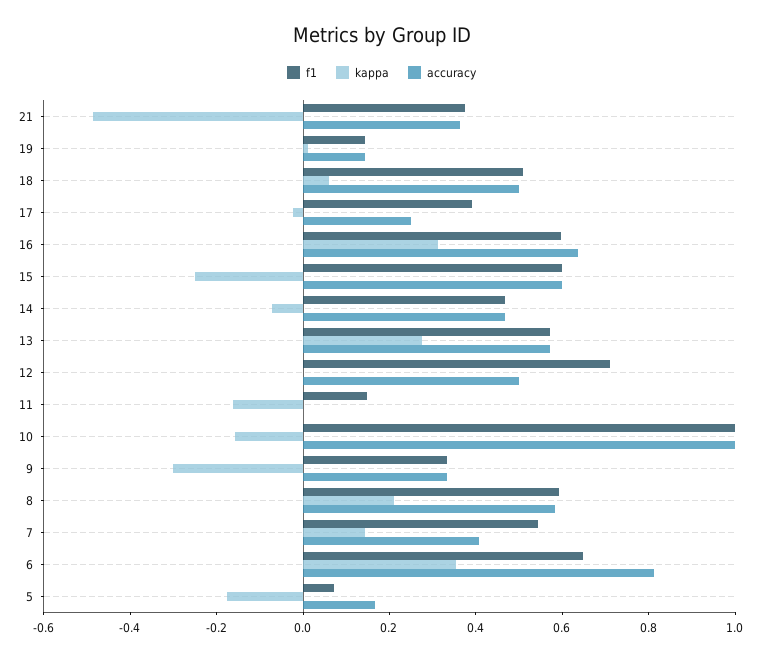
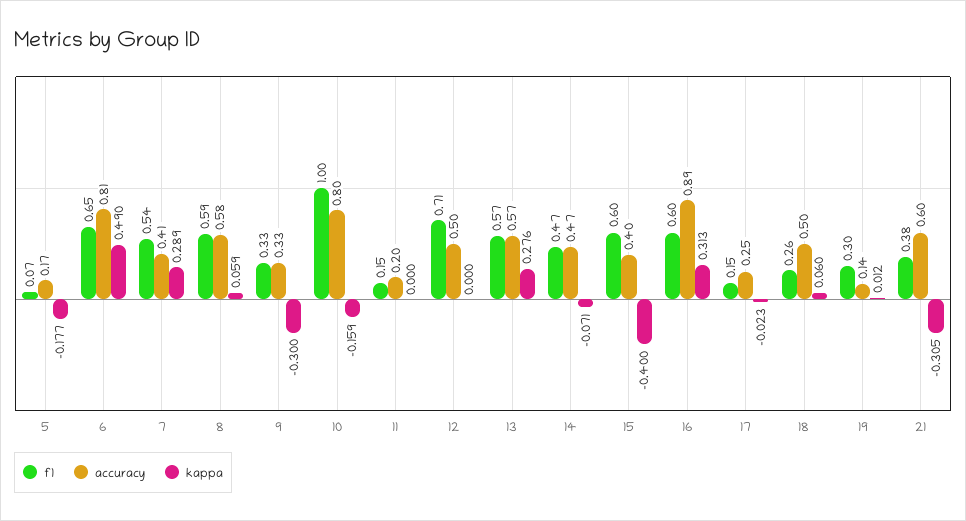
  {
    "f1": {
      "21": 0.38,
-     "19": 0.15,
+     "19": 0.3,
-     "18": 0.5,
+     "18": 0.26,
-     "17": 0.4,
+     "17": 0.15,
      "16": 0.6,
      "15": 0.6,
      "14": 0.47,
      "13": 0.57,
      "12": 0.71,
      "11": 0.15,
      "10": 1,
      "9": 0.33,
      "8": 0.59,
      "7": 0.54,
      "6": 0.65,
      "5": 0.07
    },
    "kappa": {
-     "21": -0.5,
+     "21": -0.305,
      "19": 0.012,
      "18": 0.06,
      "17": -0.023,
      "16": 0.313,
-     "15": -0.25,
+     "15": -0.4,
      "14": -0.071,
      "13": 0.276,
      "12": 0,
-     "11": -0.15,
+     "11": 0,
      "10": -0.159,
      "9": -0.3,
-     "8": 0.2,
+     "8": 0.059,
-     "7": 0.15,
+     "7": 0.289,
-     "6": 0.35,
+     "6": 0.49,
      "5": -0.177
    },
    "accuracy": {
-     "21": 0.35,
+     "21": 0.6,
      "19": 0.14,
      "18": 0.5,
      "17": 0.25,
-     "16": 0.65,
+     "16": 0.89,
-     "15": 0.6,
+     "15": 0.4,
      "14": 0.47,
      "13": 0.57,
      "12": 0.5,
-     "11": 0,
+     "11": 0.2,
-     "10": 1,
+     "10": 0.8,
      "9": 0.33,
      "8": 0.58,
      "7": 0.41,
      "6": 0.81,
      "5": 0.17
    }
  }

